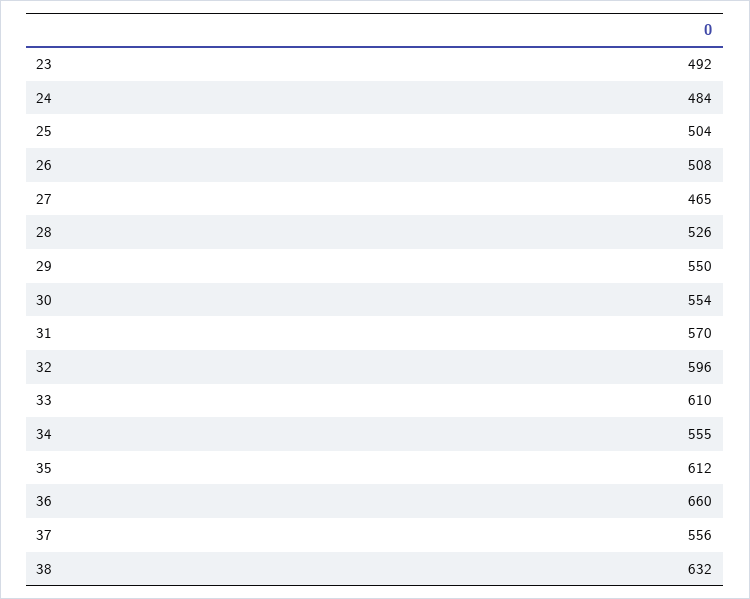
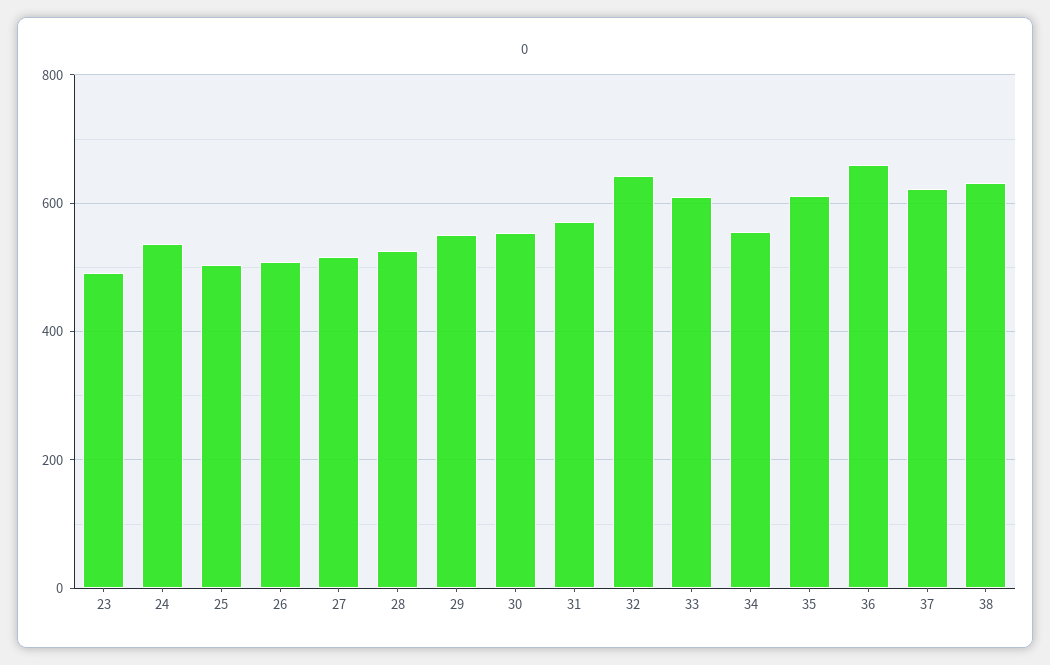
  {
    "23": 492,
-   "24": 484,
+   "24": 540,
    "25": 504,
    "26": 508,
-   "27": 465,
+   "27": 520,
    "28": 526,
    "29": 550,
    "30": 554,
    "31": 570,
-   "32": 596,
+   "32": 640,
    "33": 610,
    "34": 555,
    "35": 612,
    "36": 660,
-   "37": 556,
+   "37": 620,
    "38": 632
  }

